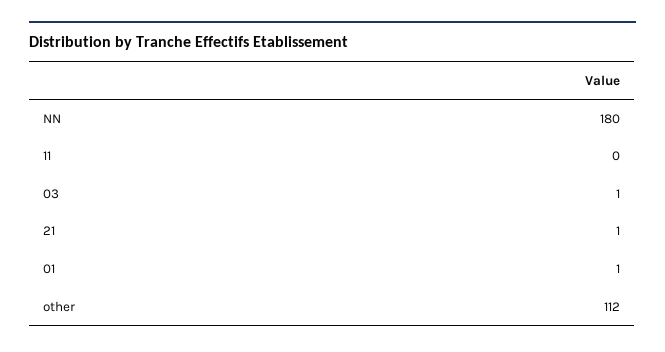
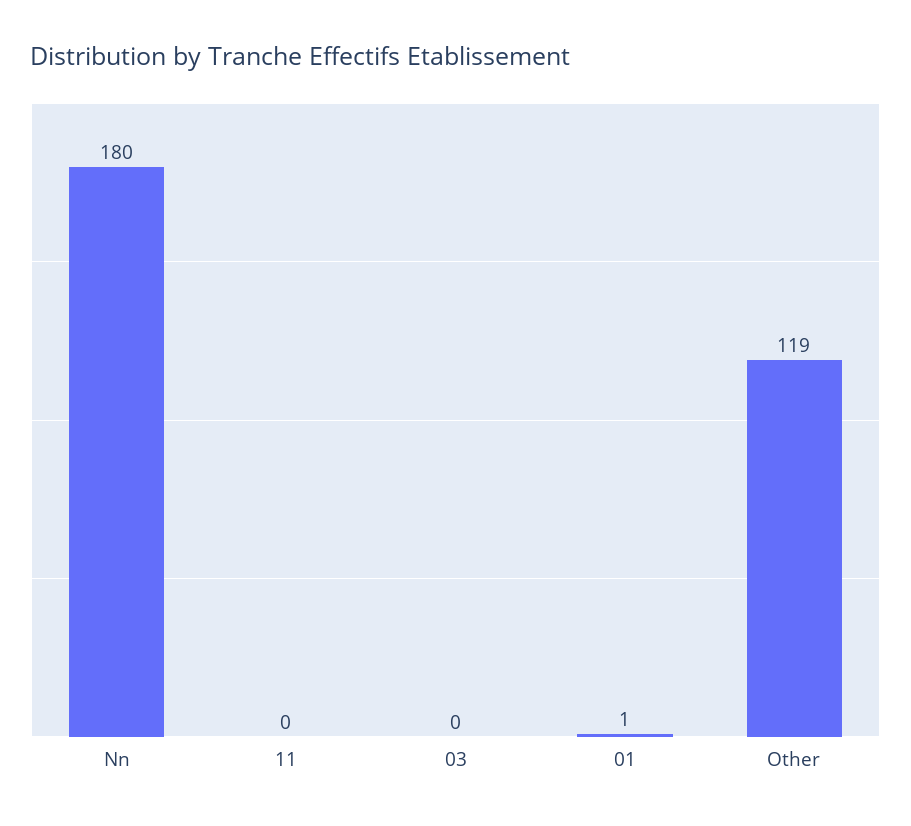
  {
    "NN": 180,
    "11": 0,
-   "03": 1,
+   "03": 0,
-   "21": 1,
    "01": 1,
-   "other": 112
+   "other": 119
  }

